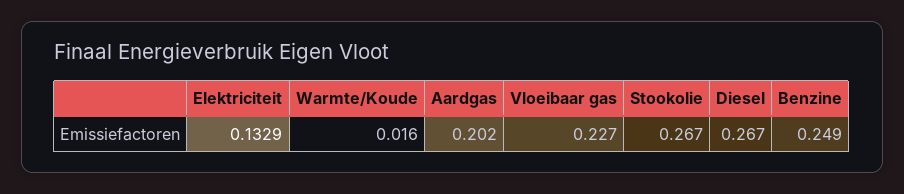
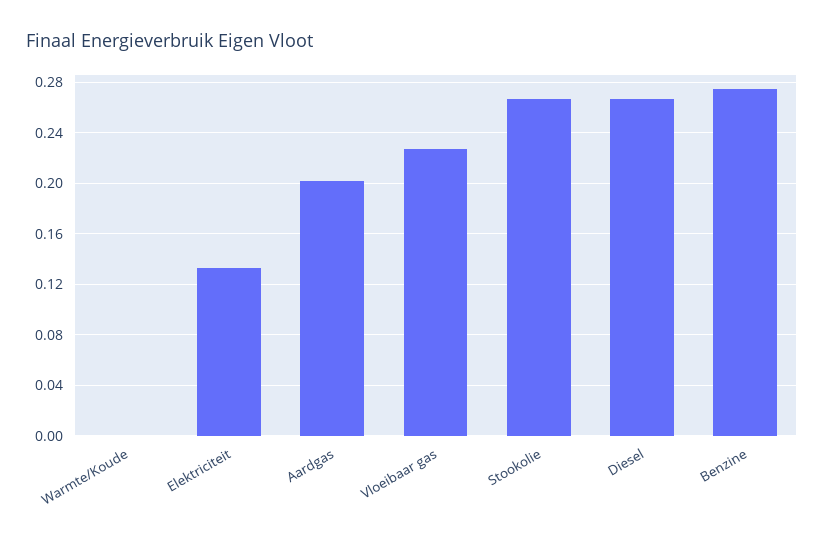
  {
    "Elektriciteit": 0.1329,
-   "Warmte/Koude": 0.016,
+   "Warmte/Koude": 0,
    "Aardgas": 0.202,
    "Vloeibaar gas": 0.227,
    "Stookolie": 0.267,
    "Diesel": 0.267,
-   "Benzine": 0.249
+   "Benzine": 0.275
  }

